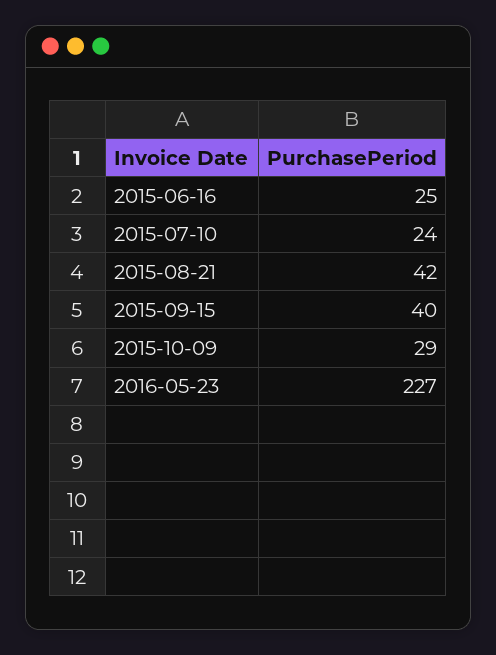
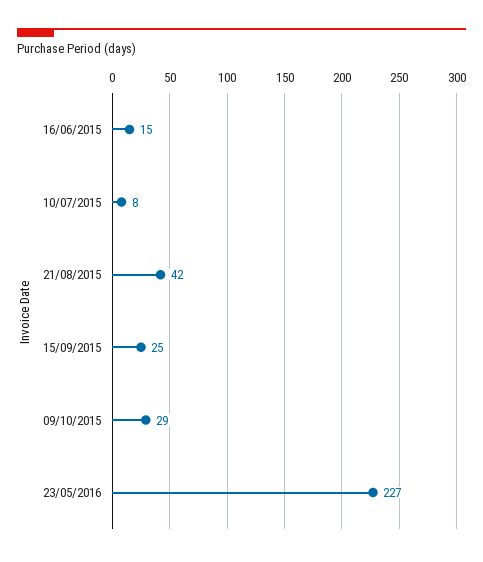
  {
-   "2015-06-16": 25,
+   "2015-06-16": 15,
-   "2015-07-10": 24,
+   "2015-07-10": 8,
    "2015-08-21": 42,
-   "2015-09-15": 40,
+   "2015-09-15": 25,
    "2015-10-09": 29,
    "2016-05-23": 227
  }

